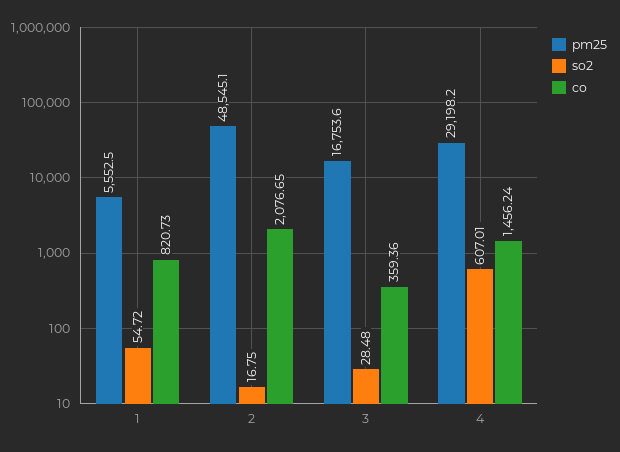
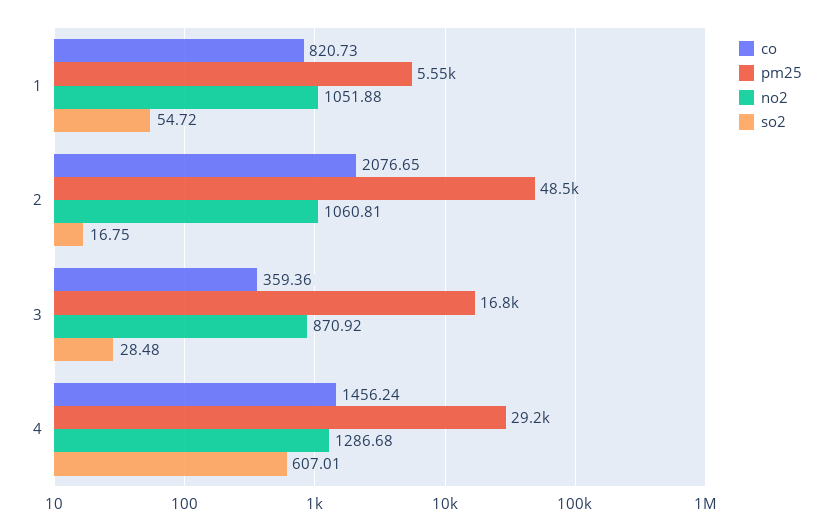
  {
    "pm25": {
      "1": 5552.5,
      "2": 48545.1,
      "3": 16753.6,
      "4": 29198.2
    },
    "so2": {
      "1": 54.72,
      "2": 16.75,
      "3": 28.48,
      "4": 607.01
    },
    "co": {
      "1": 820.73,
      "2": 2076.65,
      "3": 359.36,
      "4": 1456.24
-   }
+   },
+   "no2": {
+     "1": 1051.88,
+     "2": 1060.81,
+     "3": 870.92,
+     "4": 1286.68
+   }
  }

